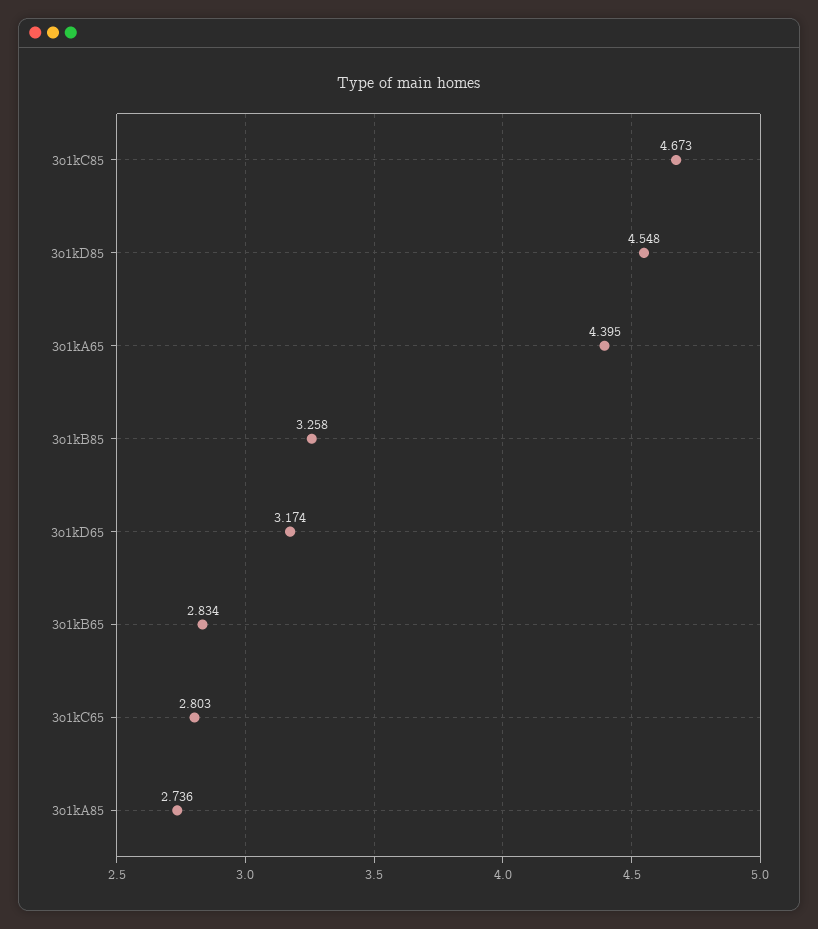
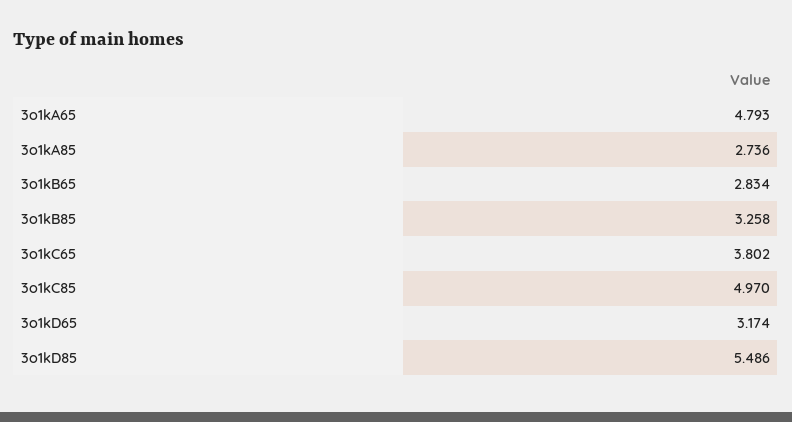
  {
-   "3o1kC85": 4.673,
+   "3o1kC85": 4.97,
-   "3o1kD85": 4.548,
+   "3o1kD85": 5.486,
-   "3o1kA65": 4.395,
+   "3o1kA65": 4.793,
    "3o1kB85": 3.258,
    "3o1kD65": 3.174,
    "3o1kB65": 2.834,
-   "3o1kC65": 2.803,
+   "3o1kC65": 3.802,
    "3o1kA85": 2.736
  }

